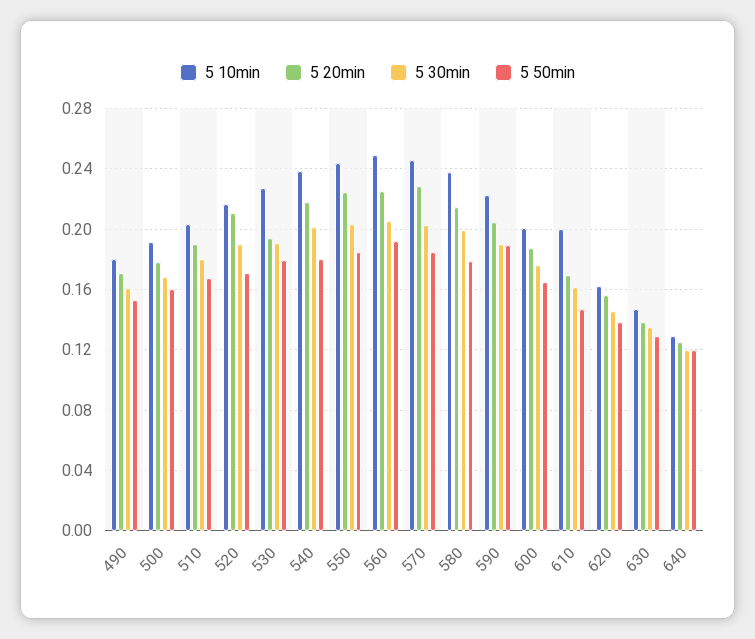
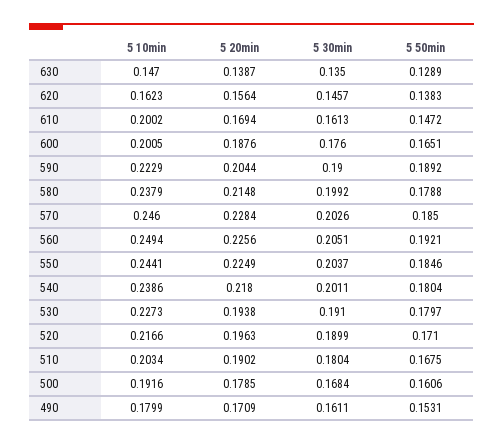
  {
    "5 10min": {
      "490": 0.1799,
      "500": 0.1916,
      "510": 0.2034,
      "520": 0.2166,
      "530": 0.2273,
      "540": 0.2386,
      "550": 0.2441,
      "560": 0.2494,
      "570": 0.246,
      "580": 0.2379,
      "590": 0.2229,
      "600": 0.2005,
      "610": 0.2002,
      "620": 0.1623,
-     "630": 0.147,
+     "630": 0.147
-     "640": 0.13
    },
    "5 20min": {
      "490": 0.1709,
      "500": 0.1785,
      "510": 0.1902,
-     "520": 0.21,
+     "520": 0.1963,
      "530": 0.1938,
      "540": 0.218,
      "550": 0.2249,
      "560": 0.2256,
      "570": 0.2284,
      "580": 0.2148,
      "590": 0.2044,
      "600": 0.1876,
      "610": 0.1694,
      "620": 0.1564,
-     "630": 0.1387,
+     "630": 0.1387
-     "640": 0.125
    },
    "5 30min": {
      "490": 0.1611,
      "500": 0.1684,
      "510": 0.1804,
      "520": 0.1899,
      "530": 0.191,
      "540": 0.2011,
      "550": 0.2037,
      "560": 0.2051,
      "570": 0.2026,
      "580": 0.1992,
      "590": 0.19,
      "600": 0.176,
      "610": 0.1613,
      "620": 0.1457,
-     "630": 0.135,
+     "630": 0.135
-     "640": 0.12
    },
    "5 50min": {
      "490": 0.1531,
      "500": 0.1606,
      "510": 0.1675,
      "520": 0.171,
      "530": 0.1797,
      "540": 0.1804,
      "550": 0.1846,
      "560": 0.1921,
      "570": 0.185,
      "580": 0.1788,
      "590": 0.1892,
      "600": 0.1651,
      "610": 0.1472,
      "620": 0.1383,
-     "630": 0.1289,
+     "630": 0.1289
-     "640": 0.12
    }
  }

